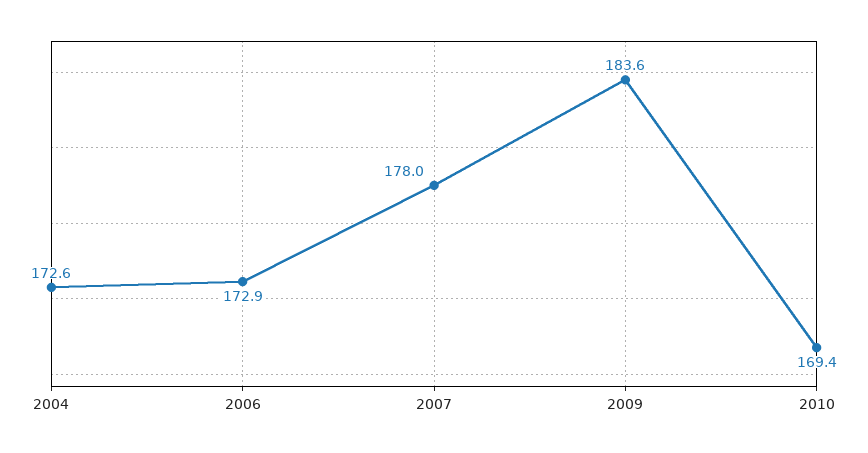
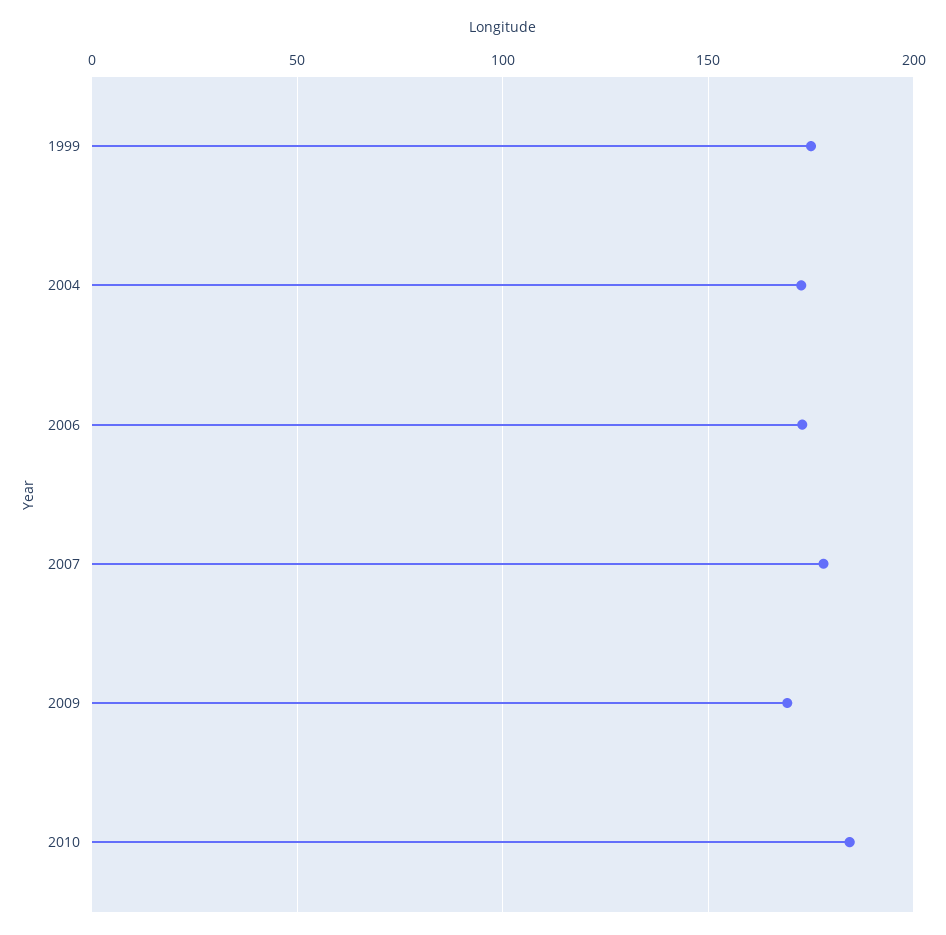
  {
    "2004": 172.6,
    "2006": 172.9,
    "2007": 178,
-   "2009": 183.6,
+   "2009": 170,
-   "2010": 169.4
+   "2010": 185,
+   "1999": 175
  }

